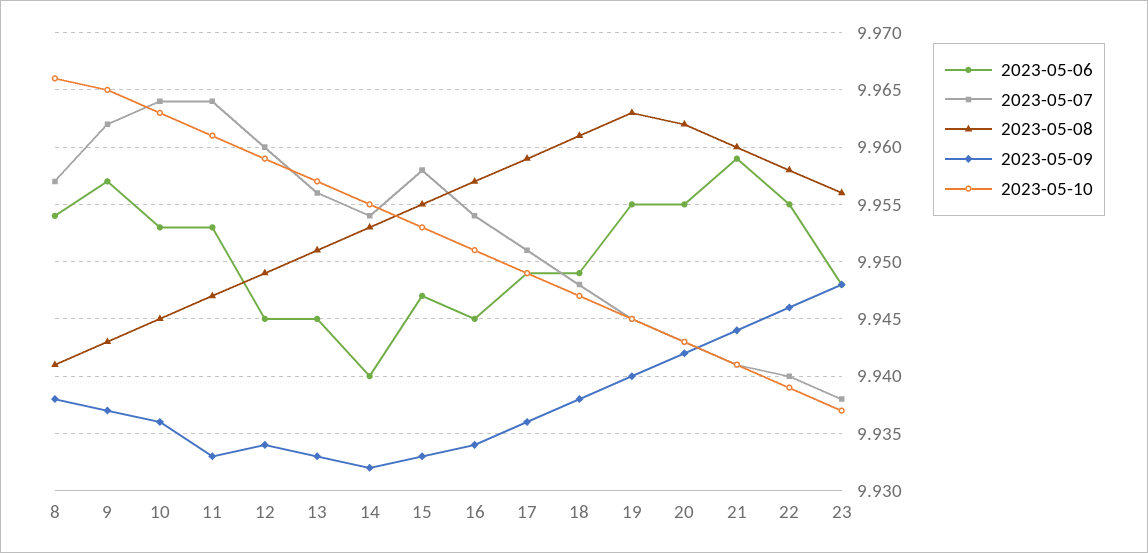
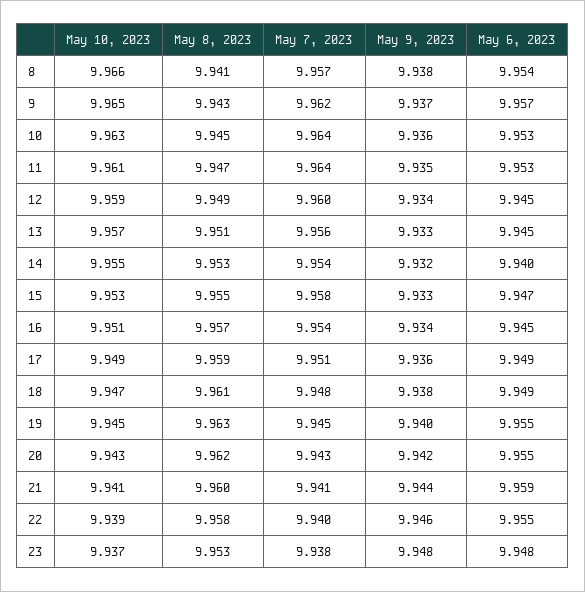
  {
    "2023-05-06": {
      "8": 9.954,
      "9": 9.957,
      "10": 9.953,
      "11": 9.953,
      "12": 9.945,
      "13": 9.945,
      "14": 9.94,
      "15": 9.947,
      "16": 9.945,
      "17": 9.949,
      "18": 9.949,
      "19": 9.955,
      "20": 9.955,
      "21": 9.959,
      "22": 9.955,
      "23": 9.948
    },
    "2023-05-07": {
      "8": 9.957,
      "9": 9.962,
      "10": 9.964,
      "11": 9.964,
      "12": 9.96,
      "13": 9.956,
      "14": 9.954,
      "15": 9.958,
      "16": 9.954,
      "17": 9.951,
      "18": 9.948,
      "19": 9.945,
      "20": 9.943,
      "21": 9.941,
      "22": 9.94,
      "23": 9.938
    },
    "2023-05-08": {
      "8": 9.941,
      "9": 9.943,
      "10": 9.945,
      "11": 9.947,
      "12": 9.949,
      "13": 9.951,
      "14": 9.953,
      "15": 9.955,
      "16": 9.957,
      "17": 9.959,
      "18": 9.961,
      "19": 9.963,
      "20": 9.962,
      "21": 9.96,
      "22": 9.958,
-     "23": 9.956
+     "23": 9.953
    },
    "2023-05-09": {
      "8": 9.938,
      "9": 9.937,
      "10": 9.936,
-     "11": 9.933,
+     "11": 9.935,
      "12": 9.934,
      "13": 9.933,
      "14": 9.932,
      "15": 9.933,
      "16": 9.934,
      "17": 9.936,
      "18": 9.938,
      "19": 9.94,
      "20": 9.942,
      "21": 9.944,
      "22": 9.946,
      "23": 9.948
    },
    "2023-05-10": {
      "8": 9.966,
      "9": 9.965,
      "10": 9.963,
      "11": 9.961,
      "12": 9.959,
      "13": 9.957,
      "14": 9.955,
      "15": 9.953,
      "16": 9.951,
      "17": 9.949,
      "18": 9.947,
      "19": 9.945,
      "20": 9.943,
      "21": 9.941,
      "22": 9.939,
      "23": 9.937
    }
  }

